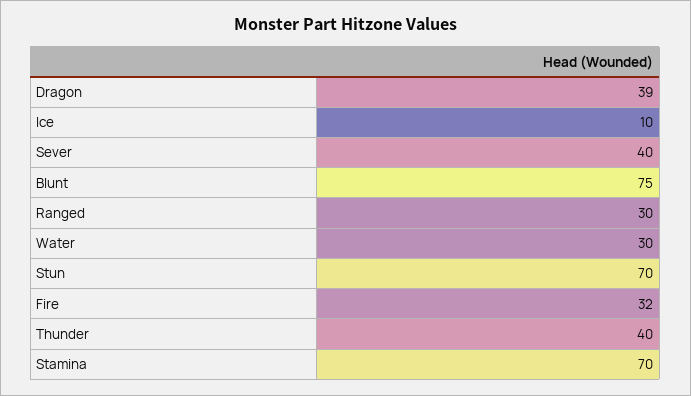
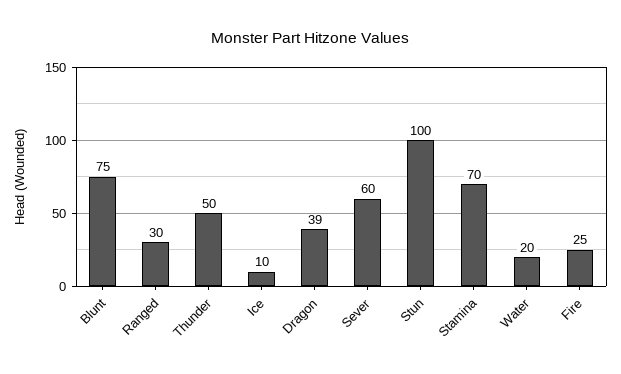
  {
    "Dragon": 39,
    "Ice": 10,
-   "Sever": 40,
+   "Sever": 60,
    "Blunt": 75,
    "Ranged": 30,
-   "Water": 30,
+   "Water": 20,
-   "Stun": 70,
+   "Stun": 100,
-   "Fire": 32,
+   "Fire": 25,
-   "Thunder": 40,
+   "Thunder": 50,
    "Stamina": 70
  }

